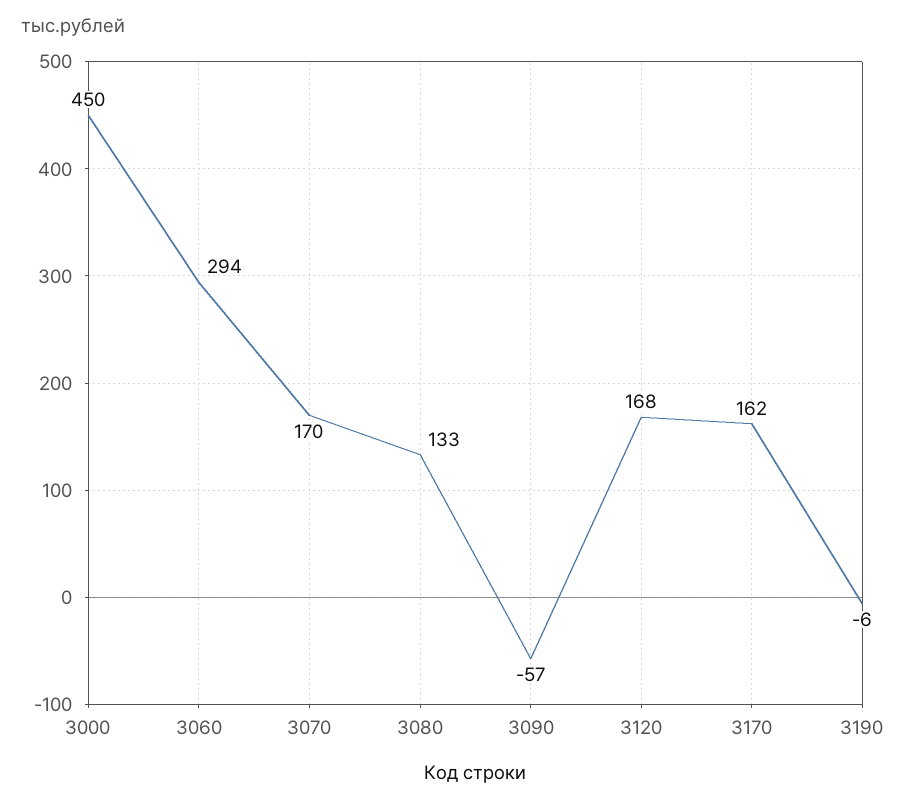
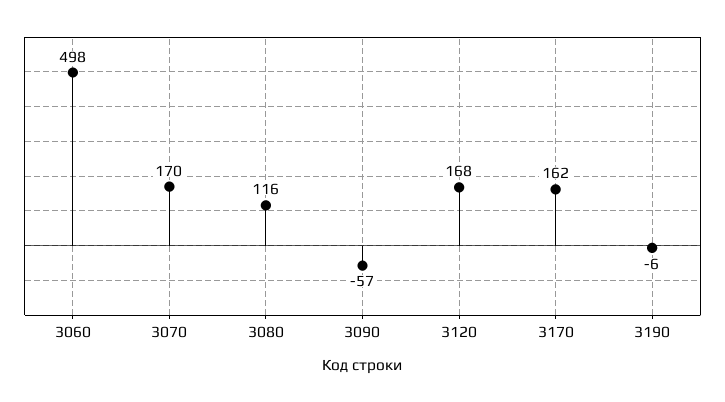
  {
-   "3000": 450,
-   "3060": 294,
+   "3060": 498,
    "3070": 170,
-   "3080": 133,
+   "3080": 116,
    "3090": -57,
    "3120": 168,
    "3170": 162,
    "3190": -6
  }

